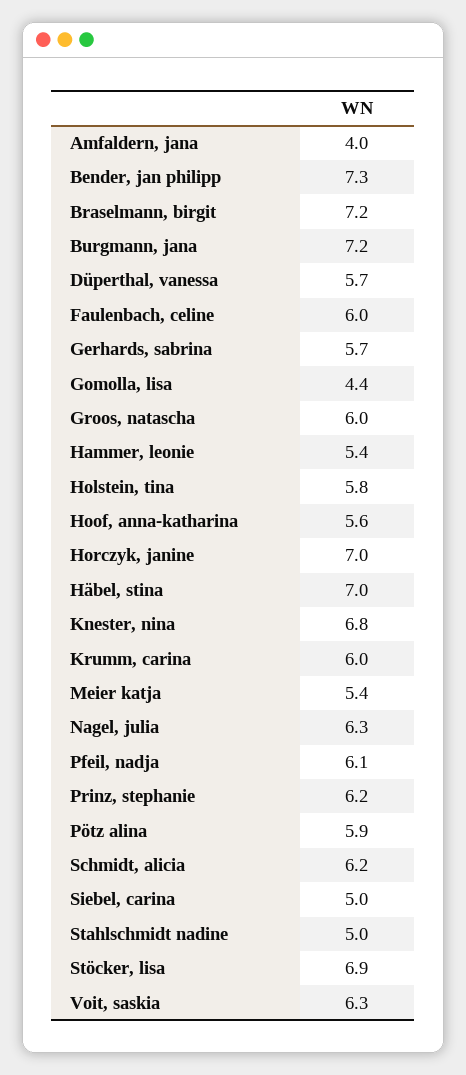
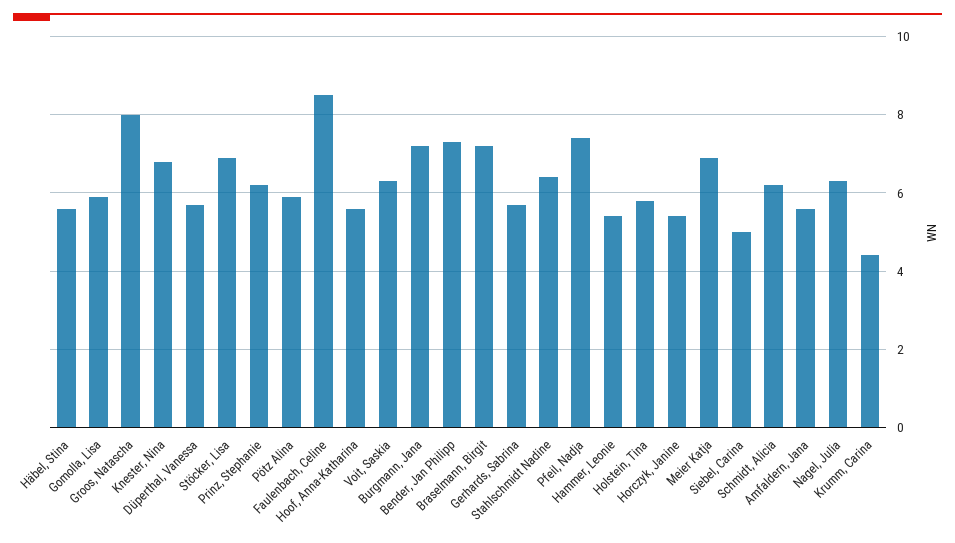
  {
-   "Amfaldern, jana": 4,
+   "Amfaldern, jana": 5.5,
    "Bender, jan philipp": 7.3,
    "Braselmann, birgit": 7.2,
    "Burgmann, jana": 7.2,
    "Düperthal, vanessa": 5.7,
-   "Faulenbach, celine": 6,
+   "Faulenbach, celine": 8.5,
    "Gerhards, sabrina": 5.7,
-   "Gomolla, lisa": 4.4,
+   "Gomolla, lisa": 6,
-   "Groos, natascha": 6,
+   "Groos, natascha": 8,
    "Hammer, leonie": 5.4,
    "Holstein, tina": 5.8,
    "Hoof, anna-katharina": 5.6,
-   "Horczyk, janine": 7,
+   "Horczyk, janine": 5.5,
-   "Häbel, stina": 7,
+   "Häbel, stina": 5.5,
    "Knester, nina": 6.8,
-   "Krumm, carina": 6,
+   "Krumm, carina": 4.5,
-   "Meier katja": 5.4,
+   "Meier katja": 7,
    "Nagel, julia": 6.3,
-   "Pfeil, nadja": 6.1,
+   "Pfeil, nadja": 7.5,
    "Prinz, stephanie": 6.2,
    "Pötz alina": 5.9,
    "Schmidt, alicia": 6.2,
    "Siebel, carina": 5,
-   "Stahlschmidt nadine": 5,
+   "Stahlschmidt nadine": 6.5,
    "Stöcker, lisa": 6.9,
    "Voit, saskia": 6.3
  }

